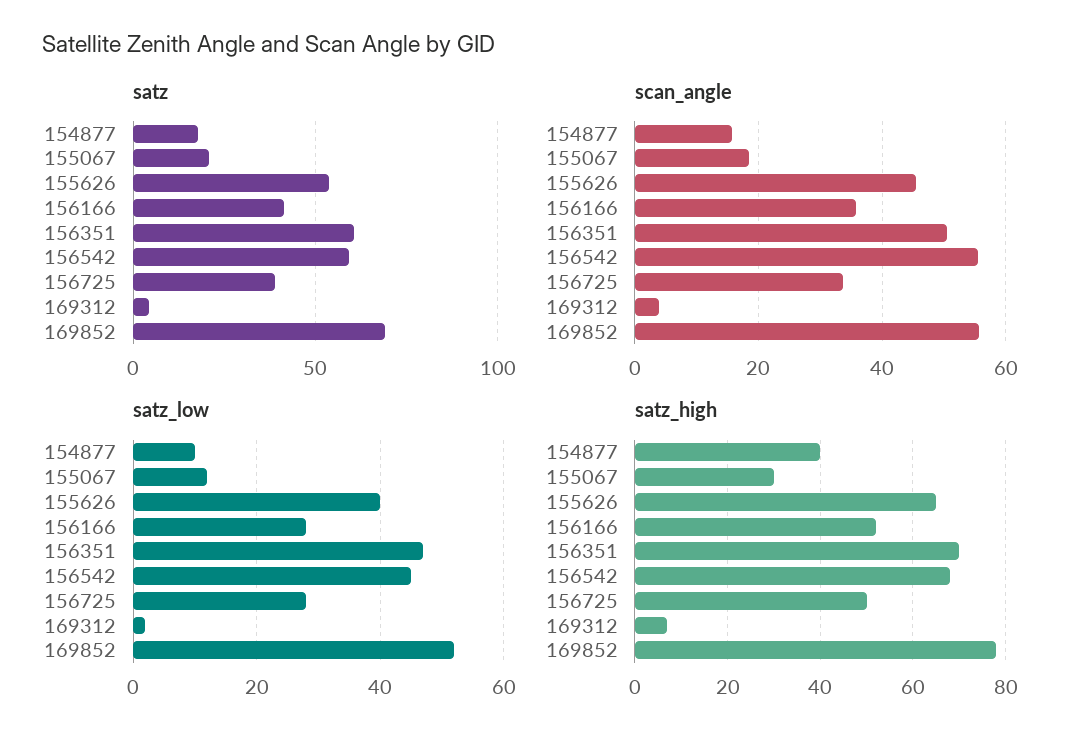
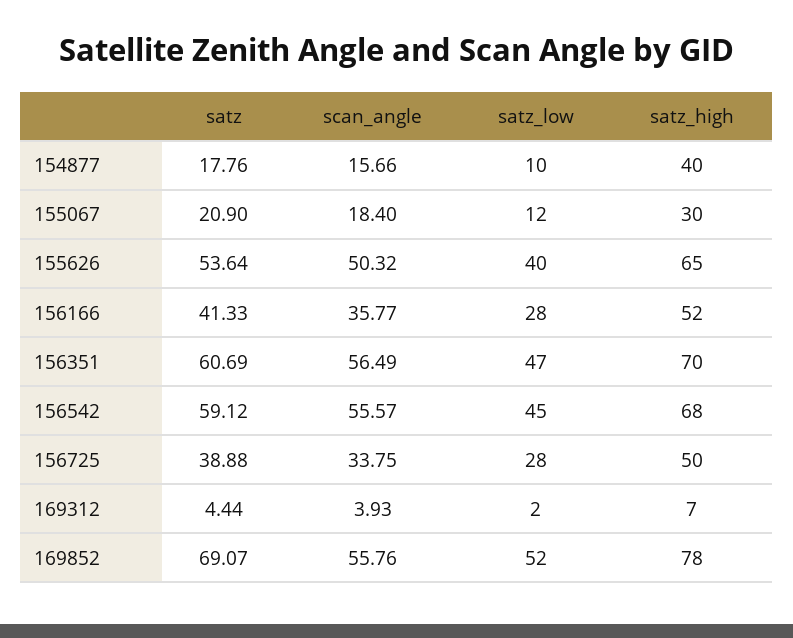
  {
    "satz": {
      "154877": 17.76,
      "155067": 20.9,
      "155626": 53.64,
      "156166": 41.33,
      "156351": 60.69,
      "156542": 59.12,
      "156725": 38.88,
      "169312": 4.44,
      "169852": 69.07
    },
    "scan_angle": {
      "154877": 15.66,
      "155067": 18.4,
-     "155626": 46,
+     "155626": 50.32,
      "156166": 35.77,
-     "156351": 50,
+     "156351": 56.49,
      "156542": 55.57,
      "156725": 33.75,
      "169312": 3.93,
      "169852": 55.76
    },
    "satz_low": {
      "154877": 10,
      "155067": 12,
      "155626": 40,
      "156166": 28,
      "156351": 47,
      "156542": 45,
      "156725": 28,
      "169312": 2,
      "169852": 52
    },
    "satz_high": {
      "154877": 40,
      "155067": 30,
      "155626": 65,
      "156166": 52,
      "156351": 70,
      "156542": 68,
      "156725": 50,
      "169312": 7,
      "169852": 78
    }
  }

